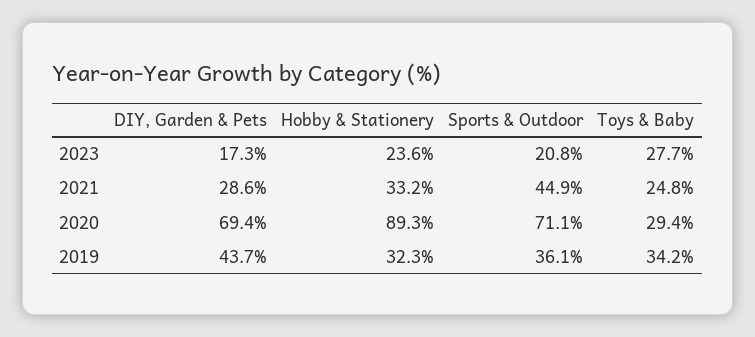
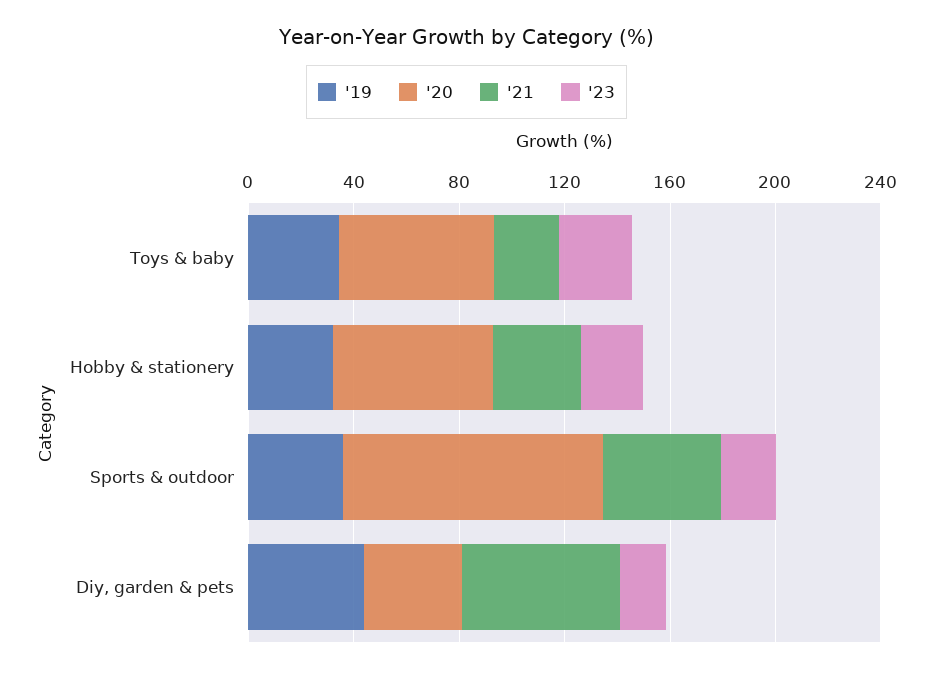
  {
    "2023": {
      "DIY, Garden & Pets": 17.3,
      "Hobby & Stationery": 23.6,
      "Sports & Outdoor": 20.8,
      "Toys & Baby": 27.7
    },
    "2021": {
-     "DIY, Garden & Pets": 28.6,
+     "DIY, Garden & Pets": 60,
      "Hobby & Stationery": 33.2,
      "Sports & Outdoor": 44.9,
      "Toys & Baby": 24.8
    },
    "2020": {
-     "DIY, Garden & Pets": 69.4,
+     "DIY, Garden & Pets": 40,
-     "Hobby & Stationery": 89.3,
+     "Hobby & Stationery": 60,
-     "Sports & Outdoor": 71.1,
+     "Sports & Outdoor": 100,
-     "Toys & Baby": 29.4
+     "Toys & Baby": 60
    },
    "2019": {
      "DIY, Garden & Pets": 43.7,
      "Hobby & Stationery": 32.3,
      "Sports & Outdoor": 36.1,
      "Toys & Baby": 34.2
    }
  }

